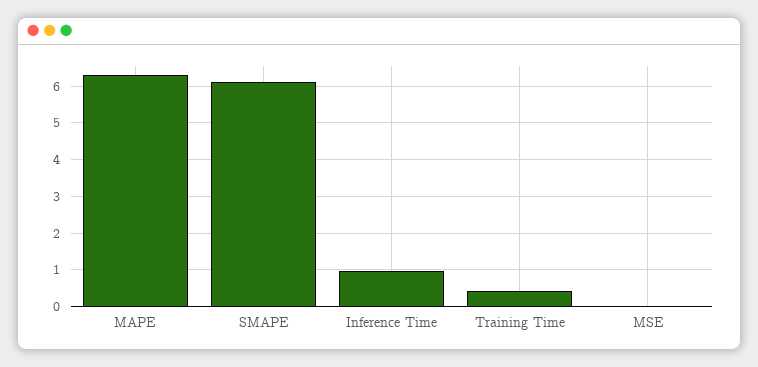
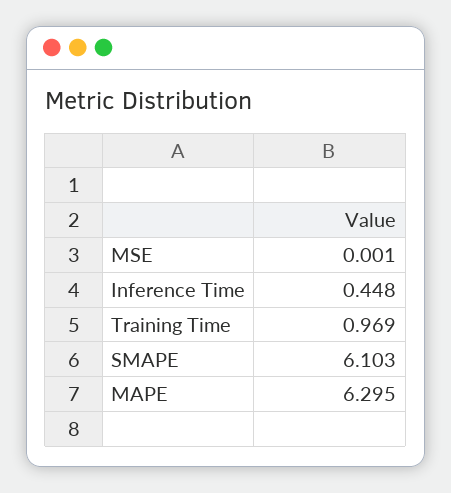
  {
    "MAPE": 6.295,
    "SMAPE": 6.103,
-   "Inference Time": 1,
+   "Inference Time": 0.448,
-   "Training Time": 0.4,
+   "Training Time": 0.969,
    "MSE": 0.001
  }

